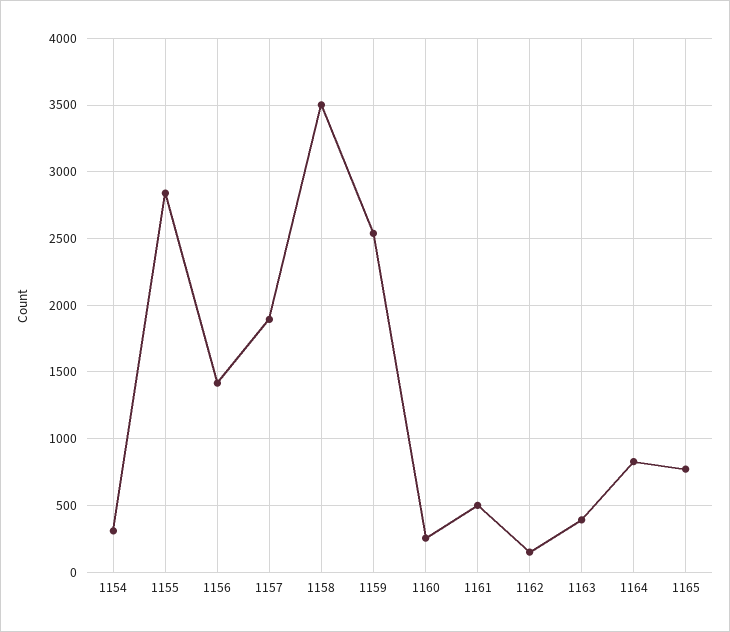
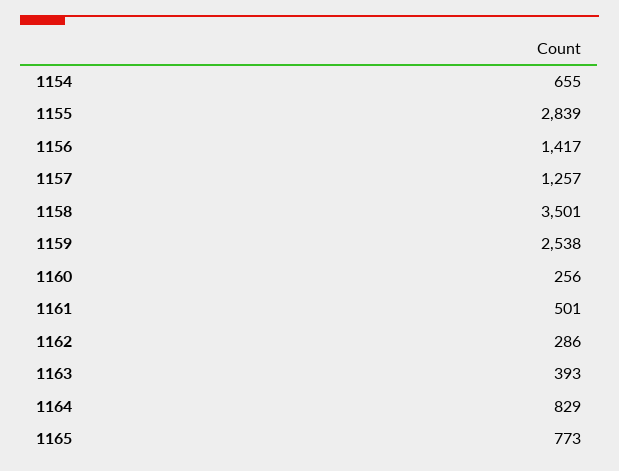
  {
-   "1154": 300,
+   "1154": 655,
    "1155": 2839,
    "1156": 1417,
-   "1157": 1900,
+   "1157": 1257,
    "1158": 3501,
    "1159": 2538,
    "1160": 256,
    "1161": 501,
-   "1162": 150,
+   "1162": 286,
    "1163": 393,
    "1164": 829,
    "1165": 773
  }

